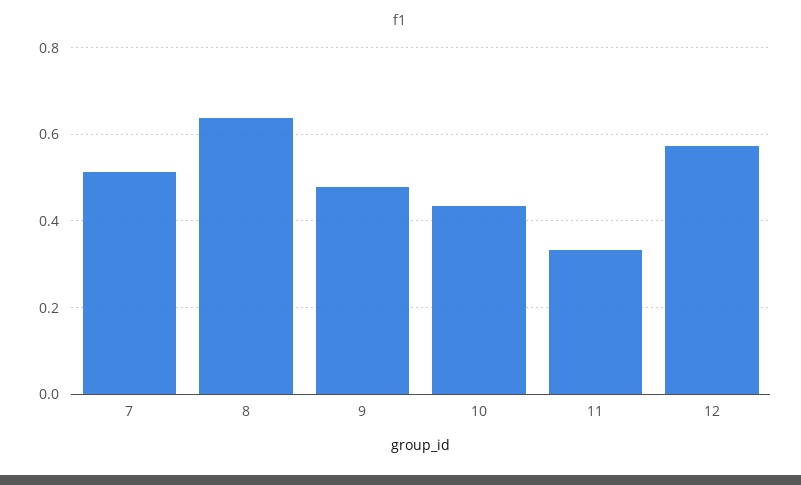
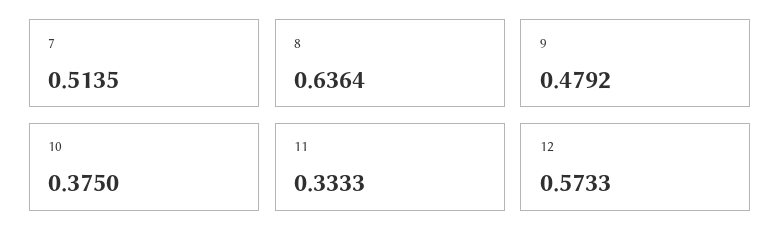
  {
    "7": 0.5135,
    "8": 0.6364,
    "9": 0.4792,
-   "10": 0.44,
+   "10": 0.375,
    "11": 0.3333,
    "12": 0.5733
  }

